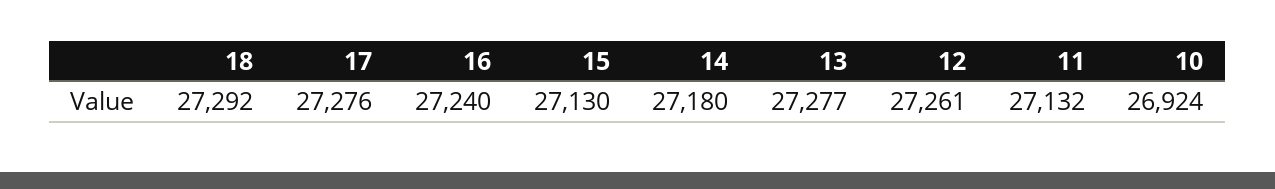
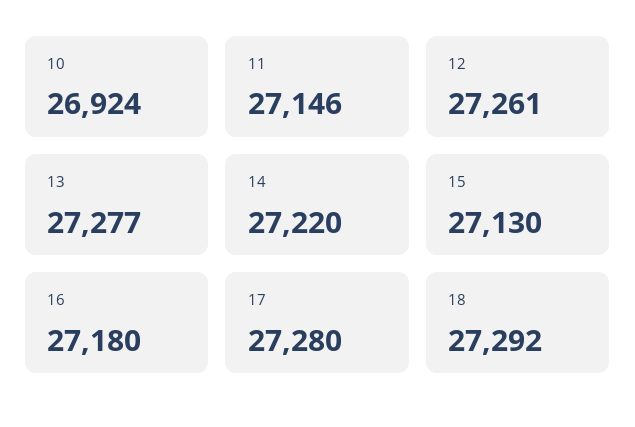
  {
    "18": 27292,
-   "17": 27276,
+   "17": 27280,
-   "16": 27240,
+   "16": 27180,
    "15": 27130,
-   "14": 27180,
+   "14": 27220,
    "13": 27277,
    "12": 27261,
-   "11": 27132,
+   "11": 27146,
    "10": 26924
  }

